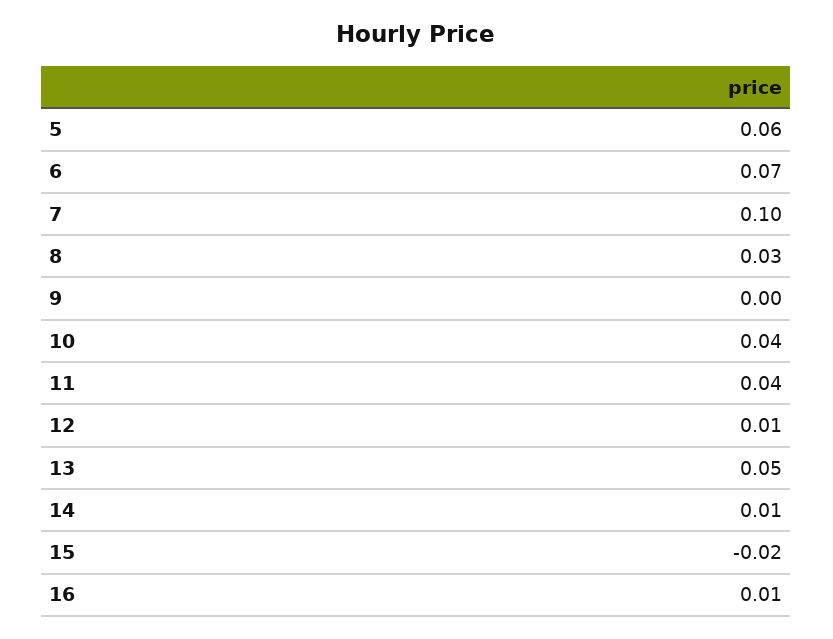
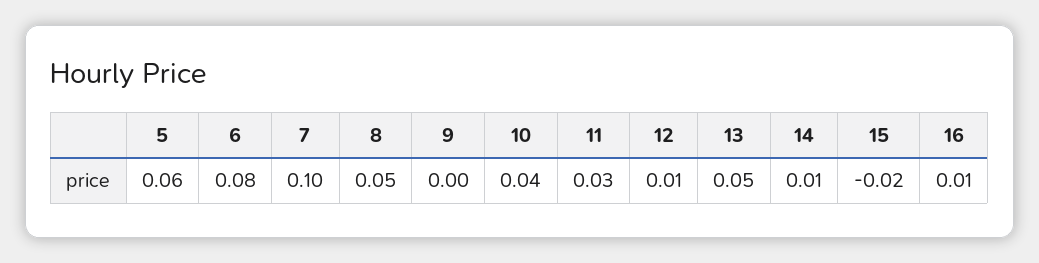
  {
    "5": 0.06,
-   "6": 0.07,
+   "6": 0.08,
    "7": 0.1,
-   "8": 0.03,
+   "8": 0.05,
    "9": 0,
    "10": 0.04,
-   "11": 0.04,
+   "11": 0.03,
    "12": 0.01,
    "13": 0.05,
    "14": 0.01,
    "15": -0.02,
    "16": 0.01
  }

